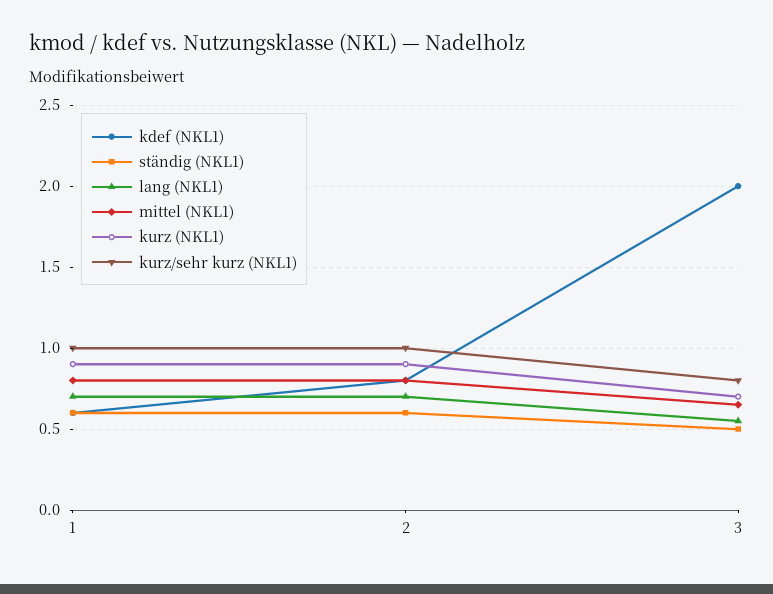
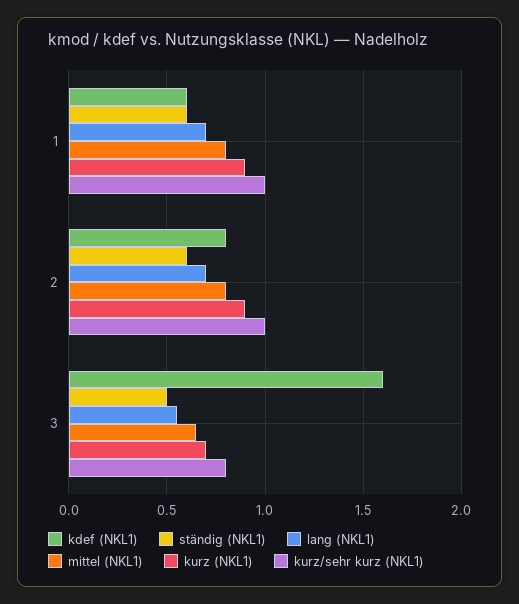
  {
    "kdef (NKL1)": {
      "1": 0.6,
      "2": 0.8,
-     "3": 2
+     "3": 1.6
    },
    "ständig (NKL1)": {
      "1": 0.6,
      "2": 0.6,
      "3": 0.5
    },
    "lang (NKL1)": {
      "1": 0.7,
      "2": 0.7,
      "3": 0.55
    },
    "mittel (NKL1)": {
      "1": 0.8,
      "2": 0.8,
      "3": 0.65
    },
    "kurz (NKL1)": {
      "1": 0.9,
      "2": 0.9,
      "3": 0.7
    },
    "kurz/sehr kurz (NKL1)": {
      "1": 1,
      "2": 1,
      "3": 0.8
    }
  }

